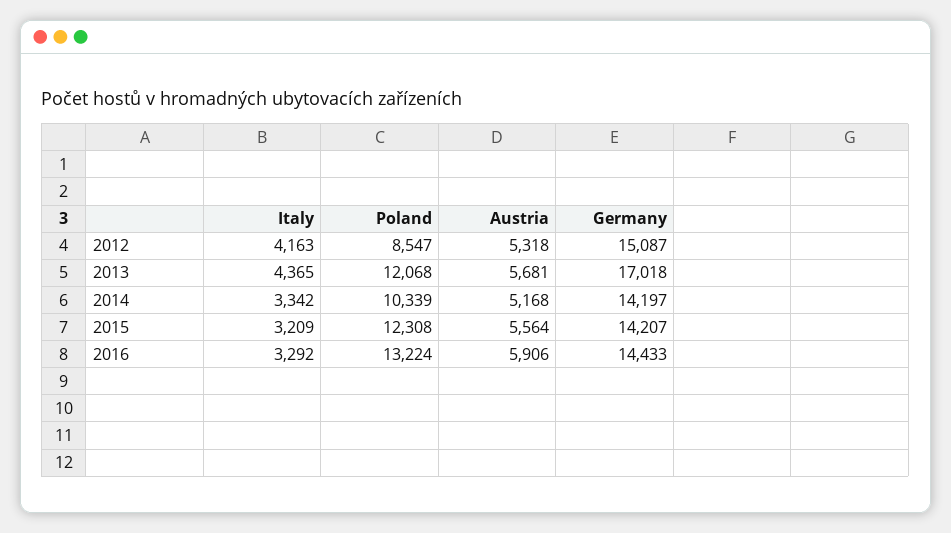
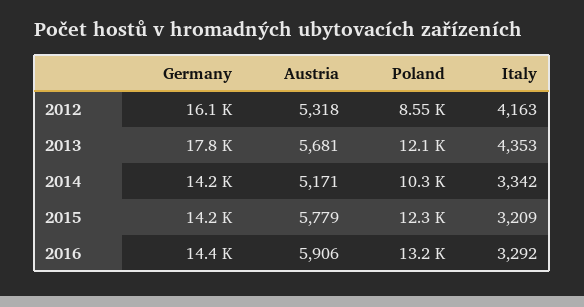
  {
    "Italy": {
      "2012": 4163,
-     "2013": 4365,
+     "2013": 4353,
      "2014": 3342,
      "2015": 3209,
      "2016": 3292
    },
    "Poland": {
      "2012": 8547,
      "2013": 12068,
      "2014": 10339,
      "2015": 12308,
      "2016": 13224
    },
    "Austria": {
      "2012": 5318,
      "2013": 5681,
-     "2014": 5168,
+     "2014": 5171,
-     "2015": 5564,
+     "2015": 5779,
      "2016": 5906
    },
    "Germany": {
-     "2012": 15087,
+     "2012": 16100,
-     "2013": 17018,
+     "2013": 17800,
      "2014": 14197,
      "2015": 14207,
      "2016": 14433
    }
  }

